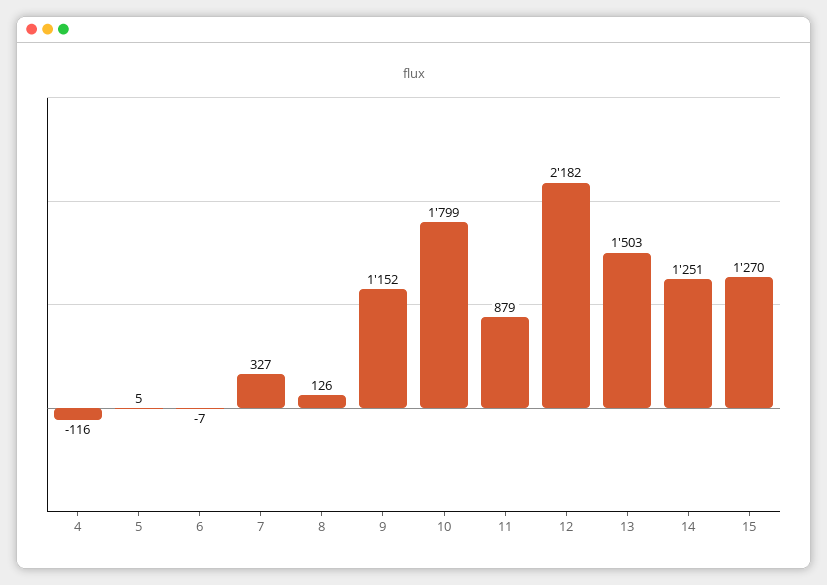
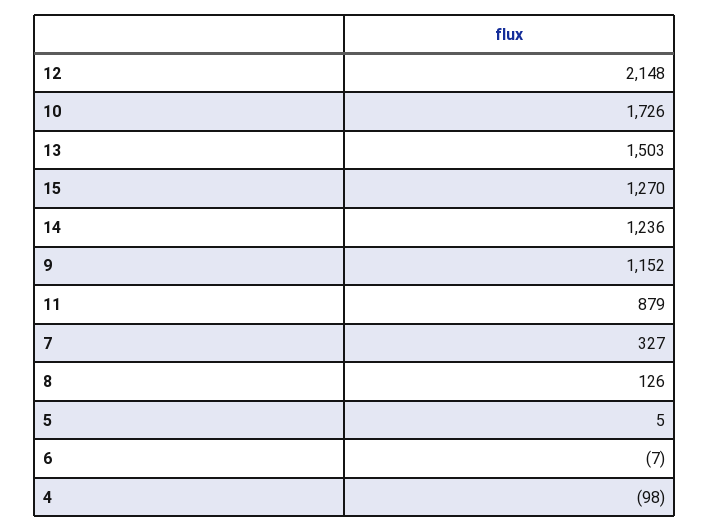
  {
-   "4": -116,
+   "4": -98,
    "5": 5,
    "6": -7,
    "7": 327,
    "8": 126,
    "9": 1152,
-   "10": 1799,
+   "10": 1726,
    "11": 879,
-   "12": 2182,
+   "12": 2148,
    "13": 1503,
-   "14": 1251,
+   "14": 1236,
    "15": 1270
  }

